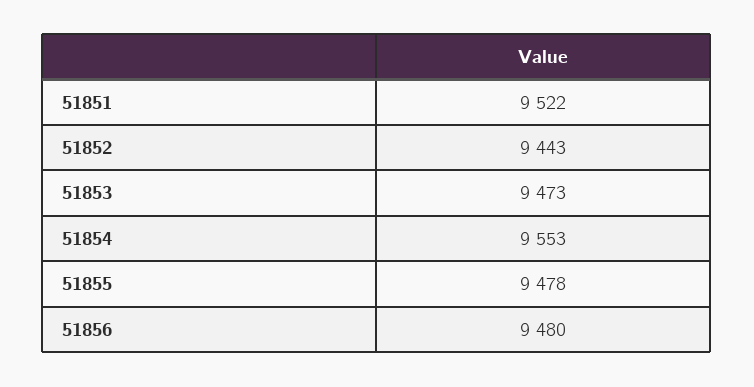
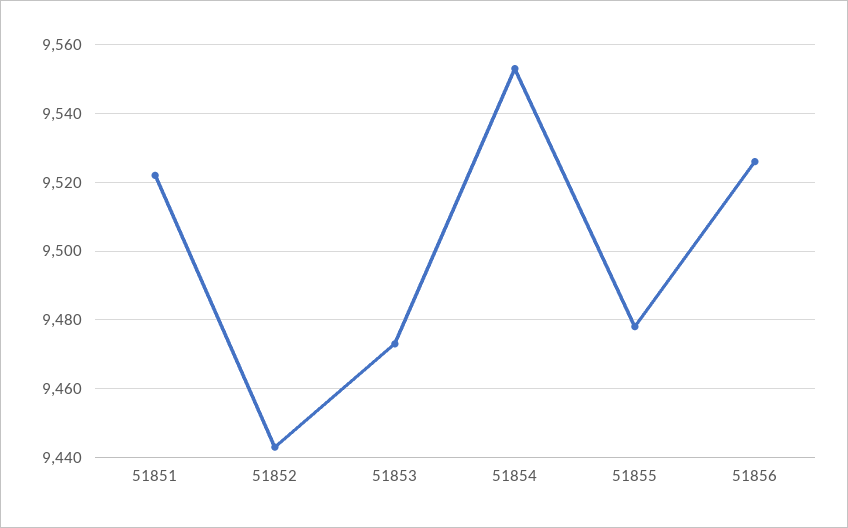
  {
    "51851": 9522,
    "51852": 9443,
    "51853": 9473,
    "51854": 9553,
    "51855": 9478,
-   "51856": 9480
+   "51856": 9525
  }

